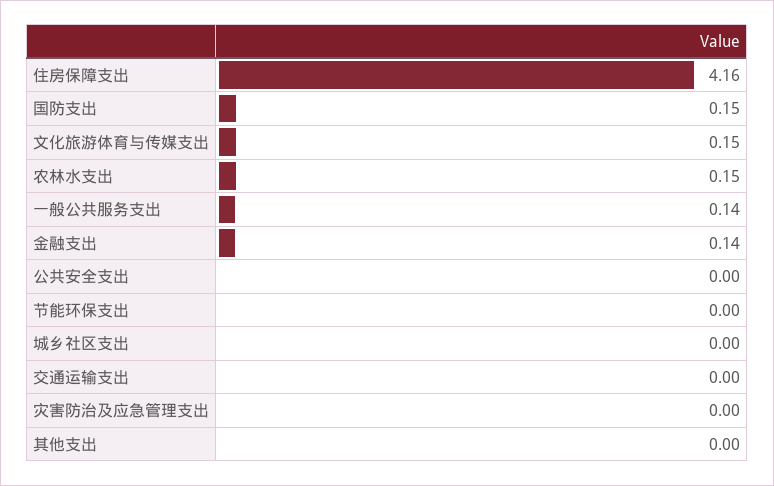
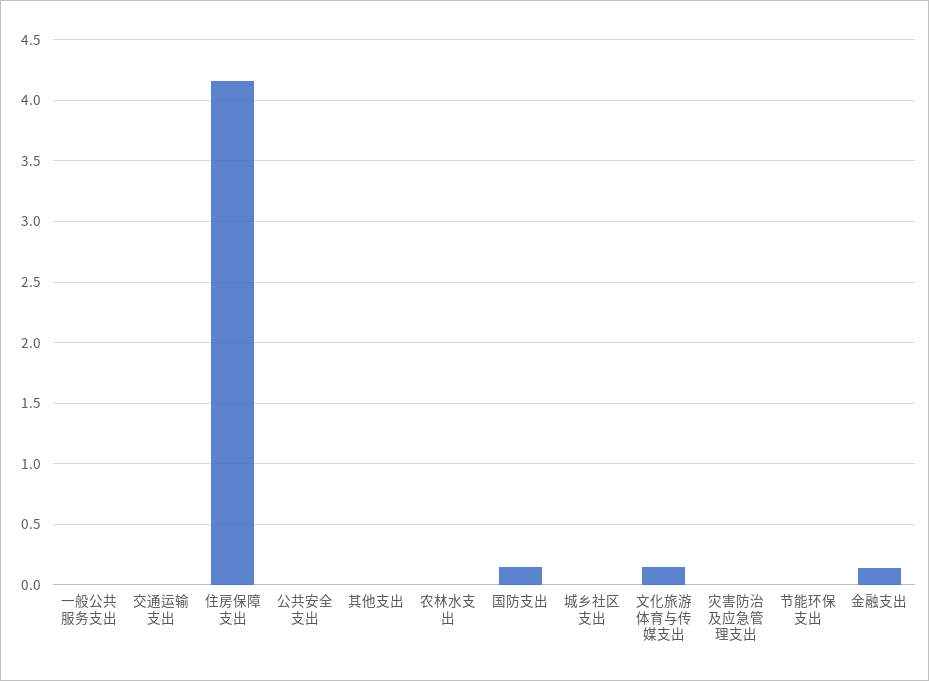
  {
    "住房保障支出": 4.16,
    "国防支出": 0.15,
    "文化旅游体育与传媒支出": 0.15,
-   "农林水支出": 0.15,
+   "农林水支出": 0,
-   "一般公共服务支出": 0.14,
+   "一般公共服务支出": 0,
    "金融支出": 0.14,
    "公共安全支出": 0,
    "节能环保支出": 0,
    "城乡社区支出": 0,
    "交通运输支出": 0,
    "灾害防治及应急管理支出": 0,
    "其他支出": 0
  }

